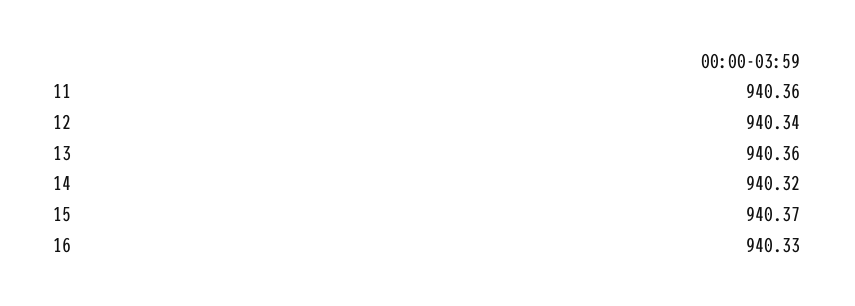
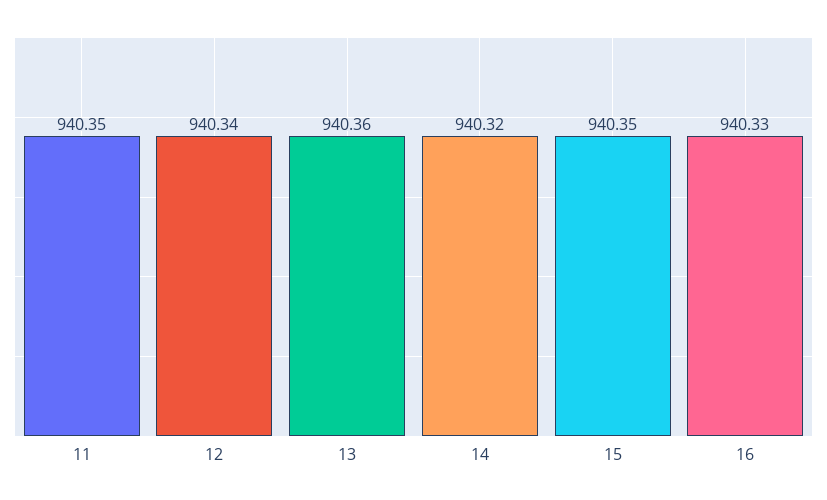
  {
-   "11": 940.36,
+   "11": 940.35,
    "12": 940.34,
    "13": 940.36,
    "14": 940.32,
-   "15": 940.37,
+   "15": 940.35,
    "16": 940.33
  }

